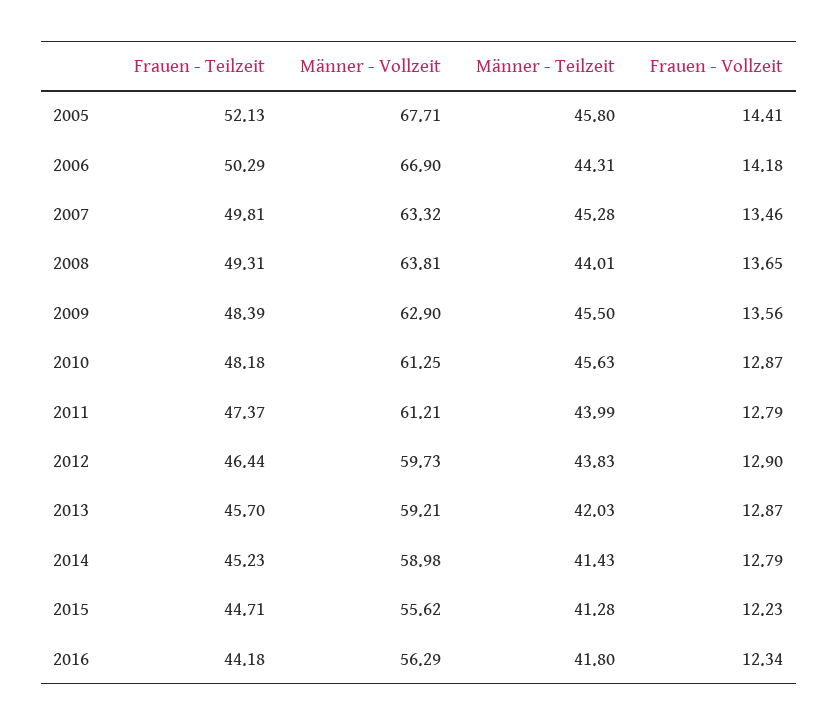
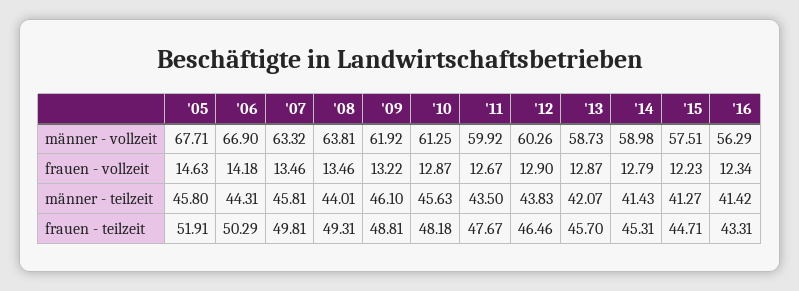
  {
    "Frauen - Teilzeit": {
-     "2005": 52.13,
+     "2005": 51.91,
      "2006": 50.29,
      "2007": 49.81,
      "2008": 49.31,
-     "2009": 48.39,
+     "2009": 48.81,
      "2010": 48.18,
-     "2011": 47.37,
+     "2011": 47.67,
-     "2012": 46.44,
+     "2012": 46.46,
      "2013": 45.7,
-     "2014": 45.23,
+     "2014": 45.31,
      "2015": 44.71,
-     "2016": 44.18
+     "2016": 43.31
    },
    "Männer - Vollzeit": {
      "2005": 67.71,
      "2006": 66.9,
      "2007": 63.32,
      "2008": 63.81,
-     "2009": 62.9,
+     "2009": 61.92,
      "2010": 61.25,
-     "2011": 61.21,
+     "2011": 59.92,
-     "2012": 59.73,
+     "2012": 60.26,
-     "2013": 59.21,
+     "2013": 58.73,
      "2014": 58.98,
-     "2015": 55.62,
+     "2015": 57.51,
      "2016": 56.29
    },
    "Männer - Teilzeit": {
      "2005": 45.8,
      "2006": 44.31,
-     "2007": 45.28,
+     "2007": 45.81,
      "2008": 44.01,
-     "2009": 45.5,
+     "2009": 46.1,
      "2010": 45.63,
-     "2011": 43.99,
+     "2011": 43.5,
      "2012": 43.83,
-     "2013": 42.03,
+     "2013": 42.07,
      "2014": 41.43,
-     "2015": 41.28,
+     "2015": 41.27,
-     "2016": 41.8
+     "2016": 41.42
    },
    "Frauen - Vollzeit": {
-     "2005": 14.41,
+     "2005": 14.63,
      "2006": 14.18,
      "2007": 13.46,
-     "2008": 13.65,
+     "2008": 13.46,
-     "2009": 13.56,
+     "2009": 13.22,
      "2010": 12.87,
-     "2011": 12.79,
+     "2011": 12.67,
      "2012": 12.9,
      "2013": 12.87,
      "2014": 12.79,
      "2015": 12.23,
      "2016": 12.34
    }
  }

